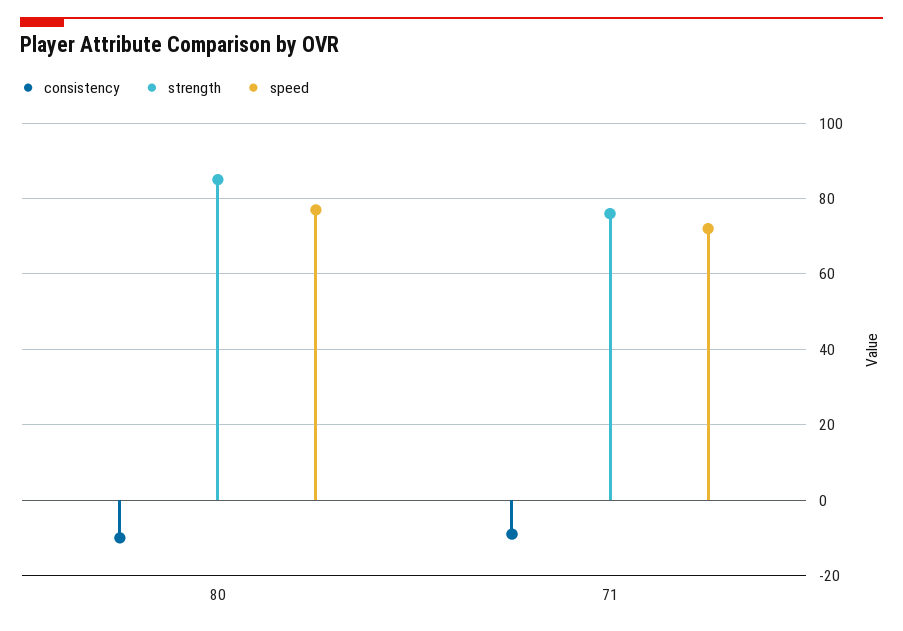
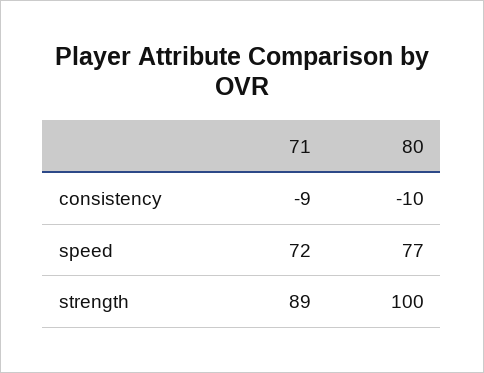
  {
    "consistency": {
      "80": -10,
      "71": -9
    },
    "strength": {
-     "80": 85,
+     "80": 100,
-     "71": 75
+     "71": 89
    },
    "speed": {
      "80": 77,
      "71": 72
    }
  }

